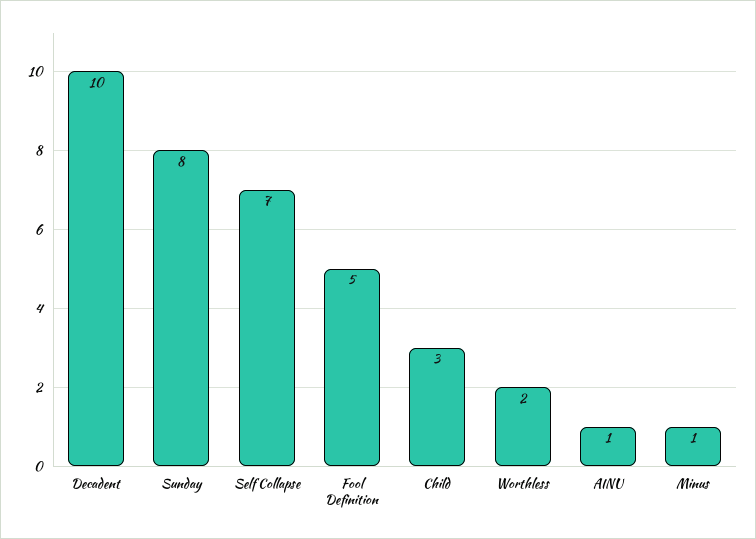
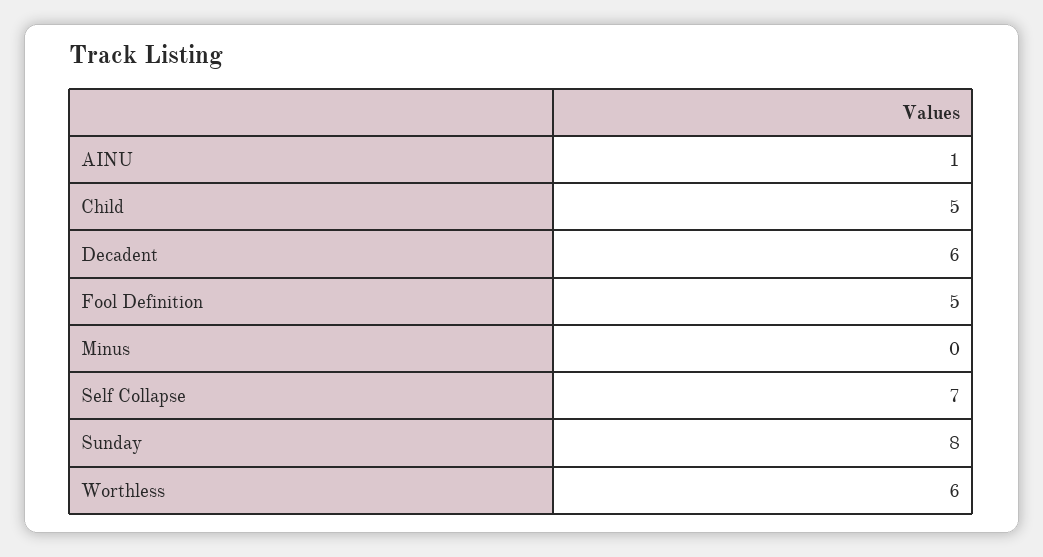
  {
-   "Decadent": 10,
+   "Decadent": 6,
    "Sunday": 8,
    "Self Collapse": 7,
    "Fool Definition": 5,
-   "Child": 3,
+   "Child": 5,
-   "Worthless": 2,
+   "Worthless": 6,
    "AINU": 1,
-   "Minus": 1
+   "Minus": 0
  }

